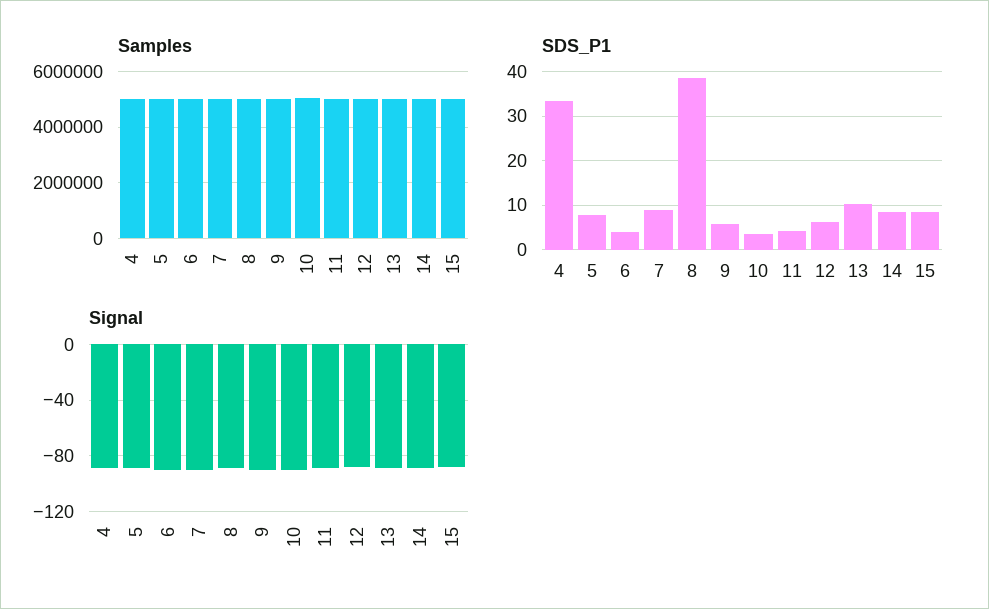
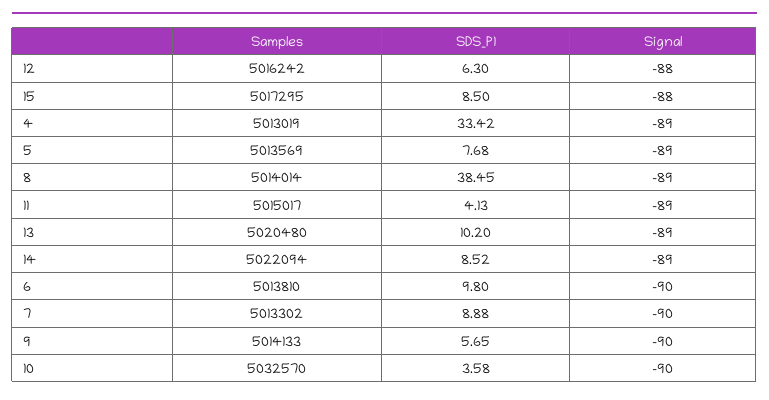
  {
    "Samples": {
      "4": 5013019,
      "5": 5013569,
      "6": 5013810,
      "7": 5013302,
      "8": 5014014,
      "9": 5014133,
      "10": 5032570,
      "11": 5015017,
      "12": 5016242,
      "13": 5020480,
      "14": 5022094,
      "15": 5017295
    },
    "SDS_P1": {
      "4": 33.42,
      "5": 7.68,
-     "6": 4,
+     "6": 9.8,
      "7": 8.88,
      "8": 38.45,
      "9": 5.65,
      "10": 3.58,
      "11": 4.13,
      "12": 6.3,
      "13": 10.2,
      "14": 8.52,
      "15": 8.5
    },
    "Signal": {
      "4": -89,
      "5": -89,
      "6": -90,
      "7": -90,
      "8": -89,
      "9": -90,
      "10": -90,
      "11": -89,
      "12": -88,
      "13": -89,
      "14": -89,
      "15": -88
    }
  }

